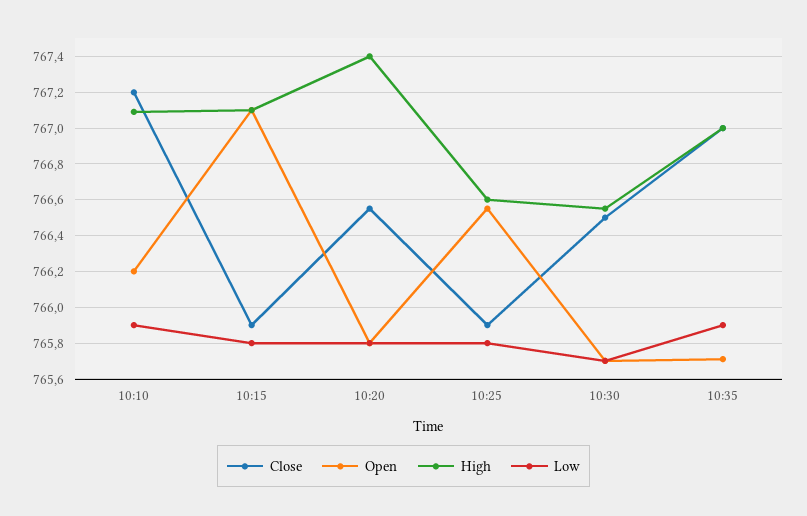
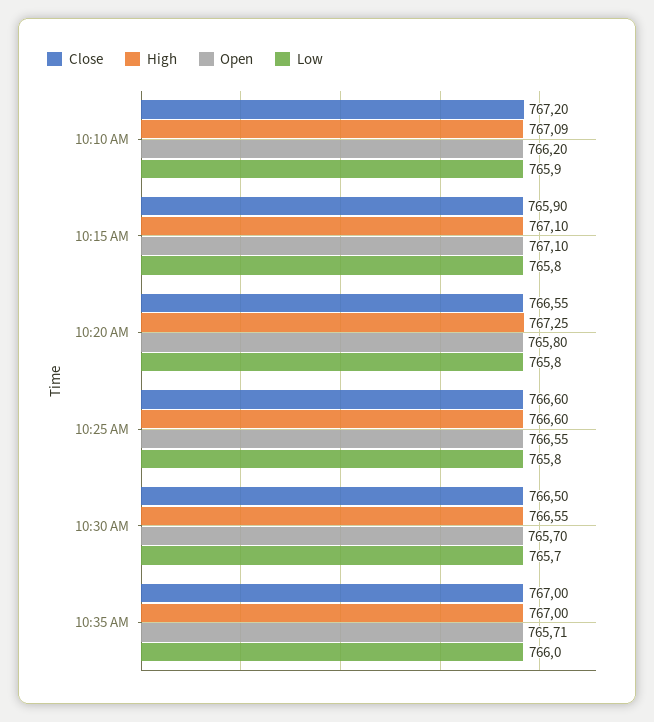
  {
    "Close": {
      "10:10": 767.2,
      "10:15": 765.9,
      "10:20": 766.55,
-     "10:25": 765.9,
+     "10:25": 766.6,
      "10:30": 766.5,
      "10:35": 767
    },
    "Open": {
      "10:10": 766.2,
      "10:15": 767.1,
      "10:20": 765.8,
      "10:25": 766.55,
      "10:30": 765.7,
      "10:35": 765.71
    },
    "High": {
      "10:10": 767.09,
      "10:15": 767.1,
-     "10:20": 767.4,
+     "10:20": 767.25,
      "10:25": 766.6,
      "10:30": 766.55,
      "10:35": 767
    },
    "Low": {
      "10:10": 765.9,
      "10:15": 765.8,
      "10:20": 765.8,
      "10:25": 765.8,
      "10:30": 765.7,
-     "10:35": 765.9
+     "10:35": 766
    }
  }

